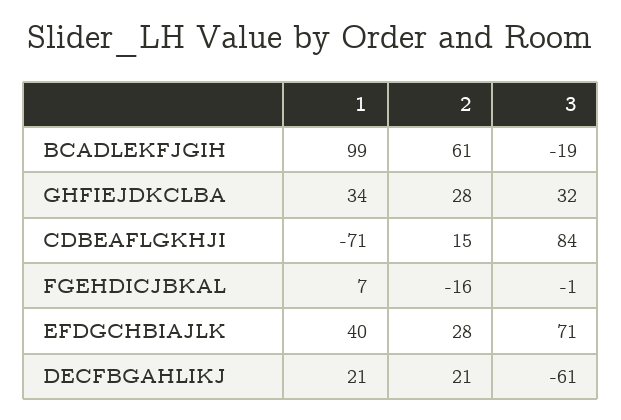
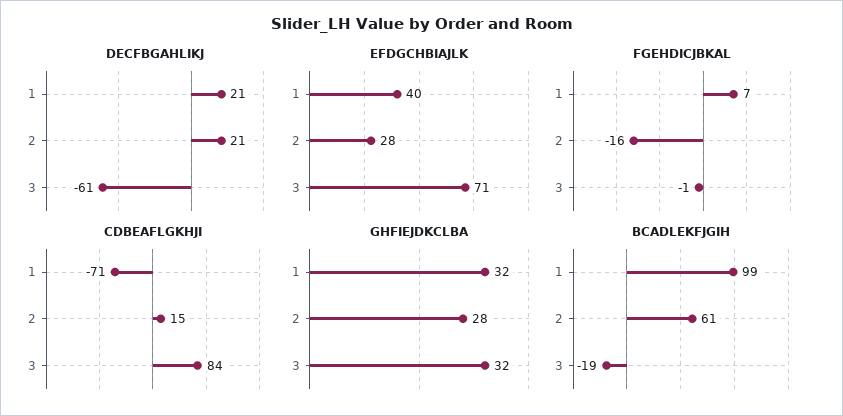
  {
    "BCADLEKFJGIH": {
      "1": 99,
      "2": 61,
      "3": -19
    },
    "GHFIEJDKCLBA": {
-     "1": 34,
+     "1": 32,
      "2": 28,
      "3": 32
    },
    "CDBEAFLGKHJI": {
      "1": -71,
      "2": 15,
      "3": 84
    },
    "FGEHDICJBKAL": {
      "1": 7,
      "2": -16,
      "3": -1
    },
    "EFDGCHBIAJLK": {
      "1": 40,
      "2": 28,
      "3": 71
    },
    "DECFBGAHLIKJ": {
      "1": 21,
      "2": 21,
      "3": -61
    }
  }

